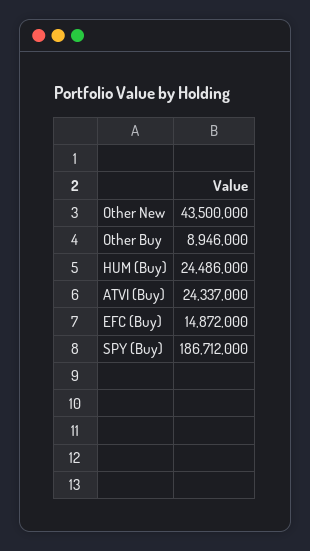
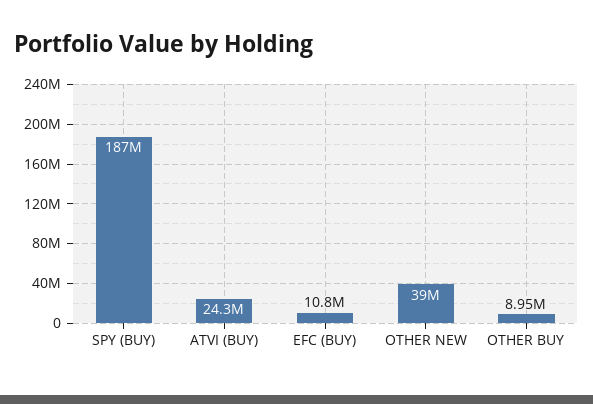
  {
-   "Other New": 43500000,
+   "Other New": 39000000,
    "Other Buy": 8946000,
-   "HUM (Buy)": 24486000,
    "ATVI (Buy)": 24337000,
-   "EFC (Buy)": 14872000,
+   "EFC (Buy)": 10800000,
    "SPY (Buy)": 186712000
  }

